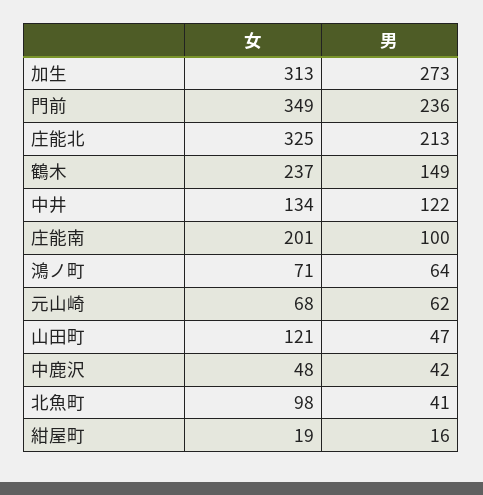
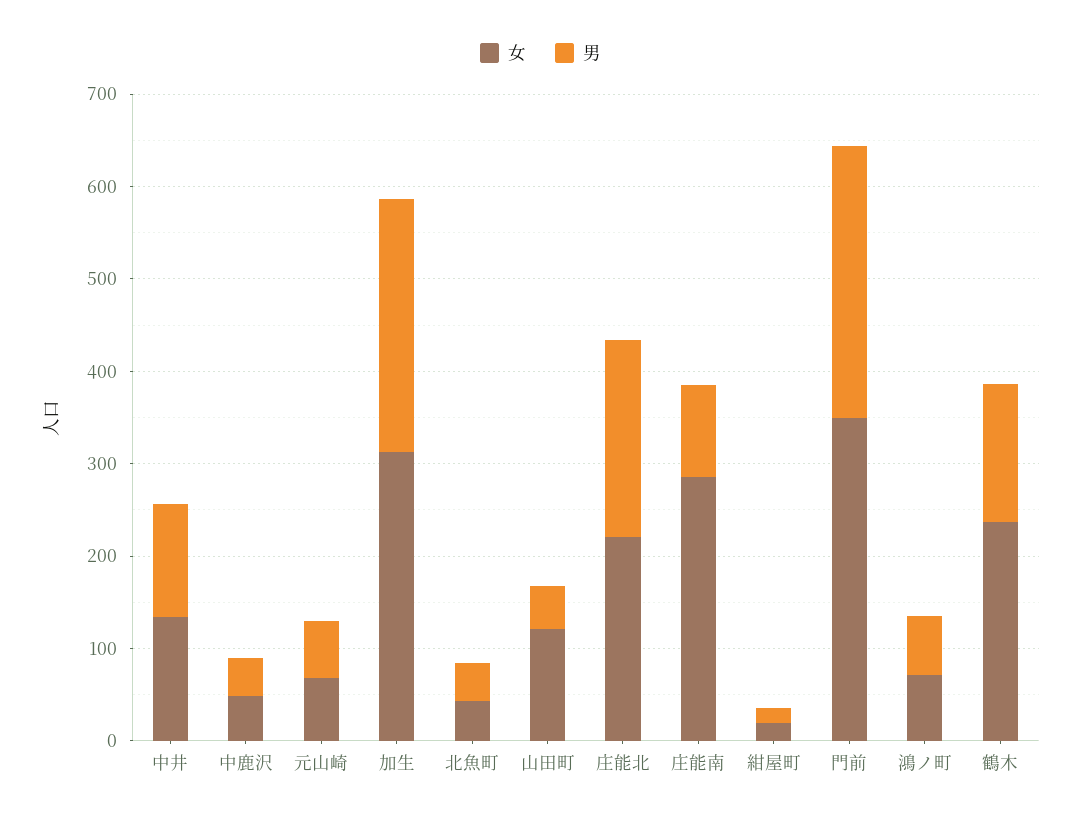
  {
    "女": {
      "加生": 313,
      "門前": 349,
-     "庄能北": 325,
+     "庄能北": 220,
      "鶴木": 237,
      "中井": 134,
-     "庄能南": 201,
+     "庄能南": 280,
      "鴻ノ町": 71,
      "元山崎": 68,
      "山田町": 121,
      "中鹿沢": 48,
-     "北魚町": 98,
+     "北魚町": 40,
      "紺屋町": 19
    },
    "男": {
      "加生": 273,
-     "門前": 236,
+     "門前": 300,
      "庄能北": 213,
      "鶴木": 149,
      "中井": 122,
      "庄能南": 100,
      "鴻ノ町": 64,
      "元山崎": 62,
      "山田町": 47,
      "中鹿沢": 42,
      "北魚町": 41,
      "紺屋町": 16
    }
  }

